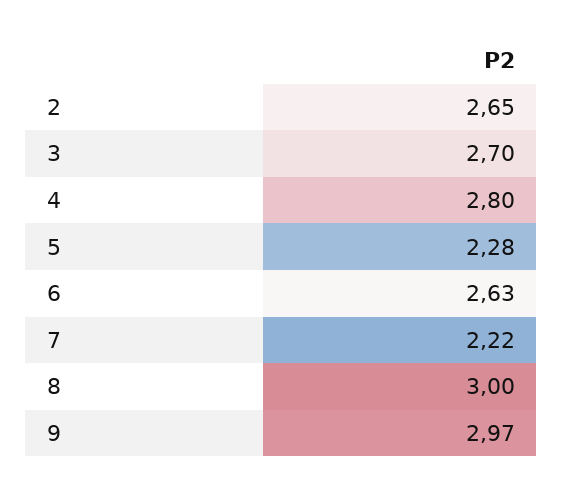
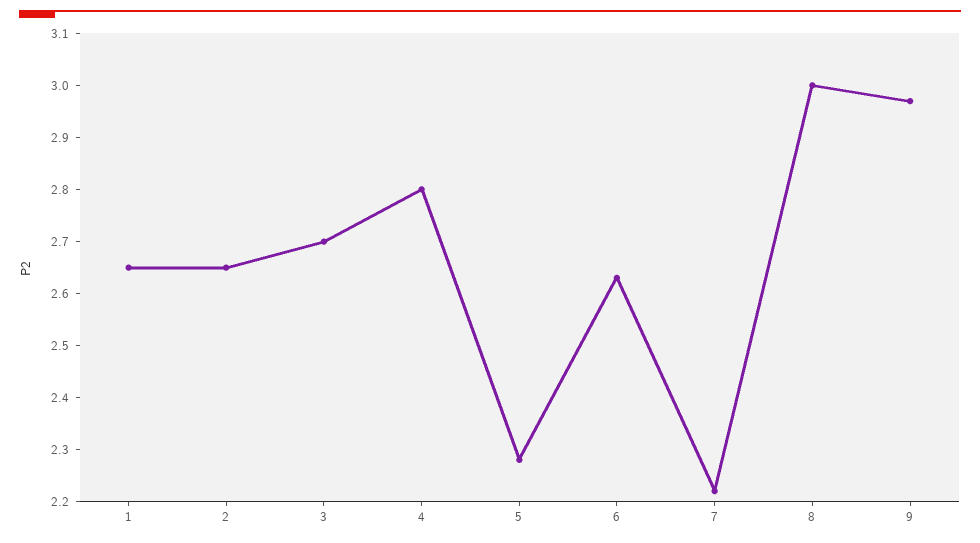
  {
    "2": 2.65,
    "3": 2.7,
    "4": 2.8,
    "5": 2.28,
    "6": 2.63,
    "7": 2.22,
    "8": 3,
-   "9": 2.97
+   "9": 2.97,
+   "1": 2.65
  }

